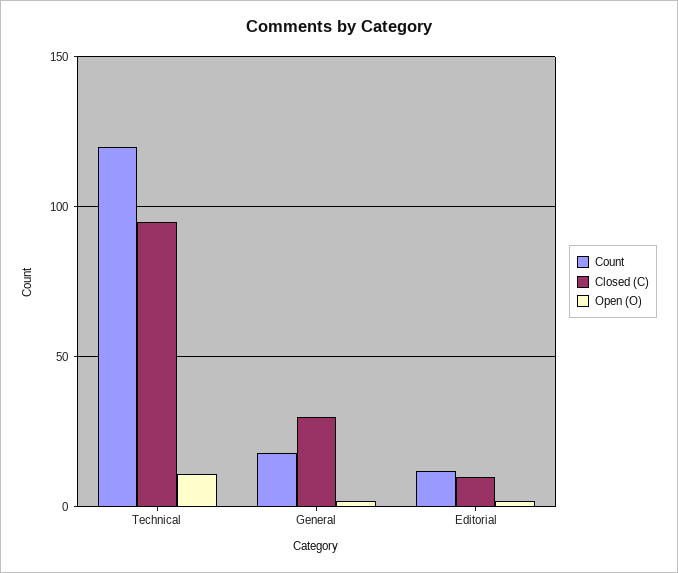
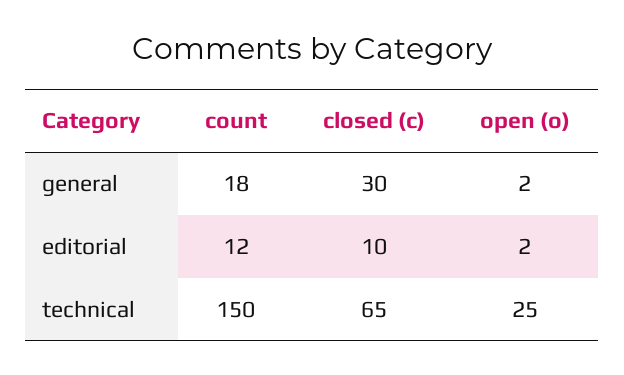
  {
    "Count": {
-     "Technical": 120,
+     "Technical": 150,
      "General": 18,
      "Editorial": 12
    },
    "Closed (C)": {
-     "Technical": 95,
+     "Technical": 65,
      "General": 30,
      "Editorial": 10
    },
    "Open (O)": {
-     "Technical": 10,
+     "Technical": 25,
      "General": 2,
      "Editorial": 2
    }
  }

